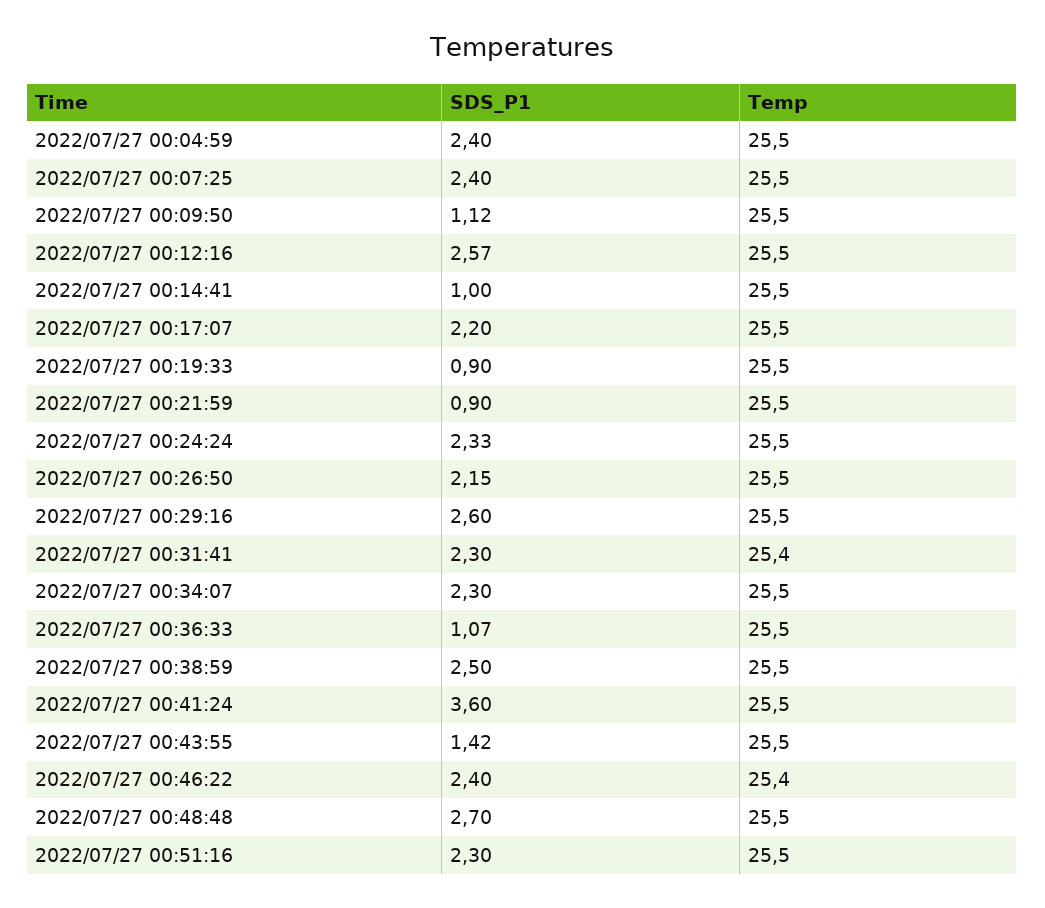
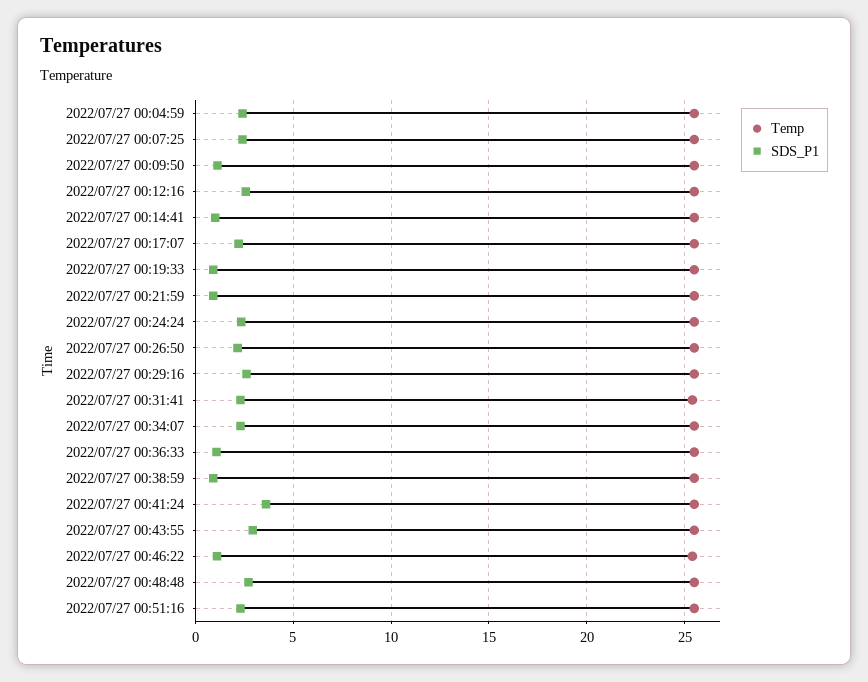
  {
    "SDS_P1": {
      "2022/07/27 00:04:59": 2.4,
      "2022/07/27 00:07:25": 2.4,
      "2022/07/27 00:09:50": 1.12,
      "2022/07/27 00:12:16": 2.57,
      "2022/07/27 00:14:41": 1,
      "2022/07/27 00:17:07": 2.2,
      "2022/07/27 00:19:33": 0.9,
      "2022/07/27 00:21:59": 0.9,
      "2022/07/27 00:24:24": 2.33,
      "2022/07/27 00:26:50": 2.15,
      "2022/07/27 00:29:16": 2.6,
      "2022/07/27 00:31:41": 2.3,
      "2022/07/27 00:34:07": 2.3,
      "2022/07/27 00:36:33": 1.07,
-     "2022/07/27 00:38:59": 2.5,
+     "2022/07/27 00:38:59": 1,
      "2022/07/27 00:41:24": 3.6,
-     "2022/07/27 00:43:55": 1.42,
+     "2022/07/27 00:43:55": 3,
-     "2022/07/27 00:46:22": 2.4,
+     "2022/07/27 00:46:22": 1,
      "2022/07/27 00:48:48": 2.7,
      "2022/07/27 00:51:16": 2.3
    },
    "Temp": {
      "2022/07/27 00:04:59": 25.5,
      "2022/07/27 00:07:25": 25.5,
      "2022/07/27 00:09:50": 25.5,
      "2022/07/27 00:12:16": 25.5,
      "2022/07/27 00:14:41": 25.5,
      "2022/07/27 00:17:07": 25.5,
      "2022/07/27 00:19:33": 25.5,
      "2022/07/27 00:21:59": 25.5,
      "2022/07/27 00:24:24": 25.5,
      "2022/07/27 00:26:50": 25.5,
      "2022/07/27 00:29:16": 25.5,
      "2022/07/27 00:31:41": 25.4,
      "2022/07/27 00:34:07": 25.5,
      "2022/07/27 00:36:33": 25.5,
      "2022/07/27 00:38:59": 25.5,
      "2022/07/27 00:41:24": 25.5,
      "2022/07/27 00:43:55": 25.5,
      "2022/07/27 00:46:22": 25.4,
      "2022/07/27 00:48:48": 25.5,
      "2022/07/27 00:51:16": 25.5
    }
  }

